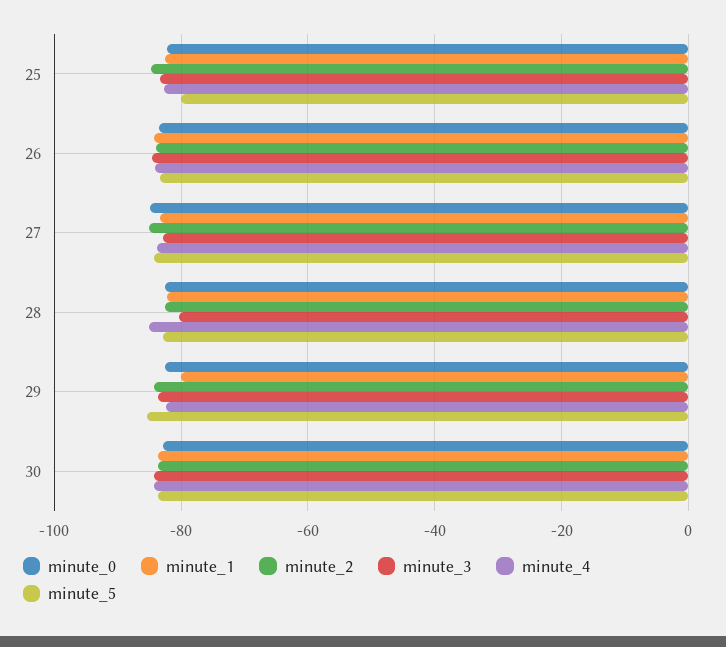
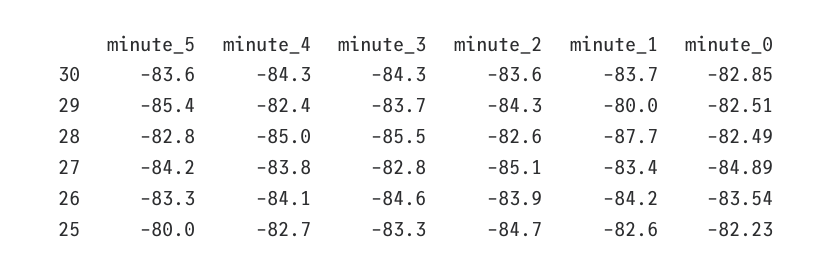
  {
    "minute_0": {
      "25": -82.23,
      "26": -83.54,
      "27": -84.89,
      "28": -82.49,
      "29": -82.51,
      "30": -82.85
    },
    "minute_1": {
      "25": -82.6,
      "26": -84.2,
      "27": -83.4,
-     "28": -82,
+     "28": -87.7,
      "29": -80,
      "30": -83.7
    },
    "minute_2": {
      "25": -84.7,
      "26": -83.9,
      "27": -85.1,
      "28": -82.6,
      "29": -84.3,
      "30": -83.6
    },
    "minute_3": {
      "25": -83.3,
      "26": -84.6,
      "27": -82.8,
-     "28": -80,
+     "28": -85.5,
      "29": -83.7,
      "30": -84.3
    },
    "minute_4": {
      "25": -82.7,
      "26": -84.1,
      "27": -83.8,
      "28": -85,
      "29": -82.4,
      "30": -84.3
    },
    "minute_5": {
      "25": -80,
      "26": -83.3,
      "27": -84.2,
      "28": -82.8,
      "29": -85.4,
      "30": -83.6
    }
  }

